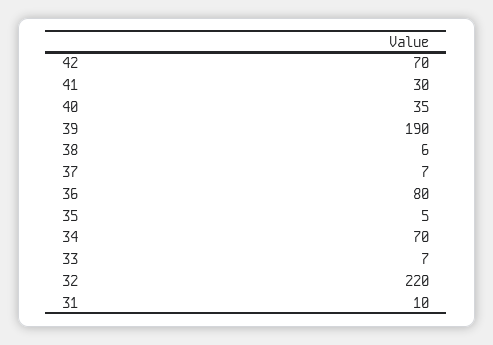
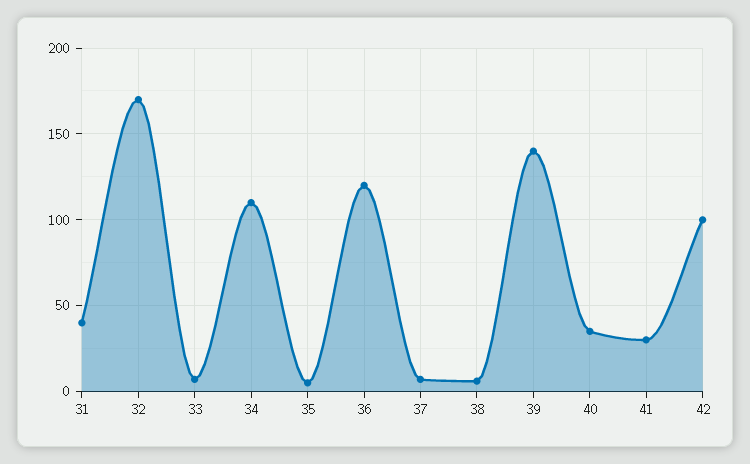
  {
-   "42": 70,
+   "42": 100,
    "41": 30,
    "40": 35,
-   "39": 190,
+   "39": 140,
    "38": 6,
    "37": 7,
-   "36": 80,
+   "36": 120,
    "35": 5,
-   "34": 70,
+   "34": 110,
    "33": 7,
-   "32": 220,
+   "32": 170,
-   "31": 10
+   "31": 40
  }

